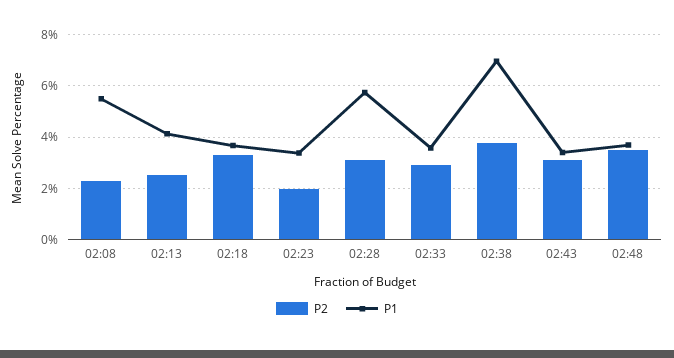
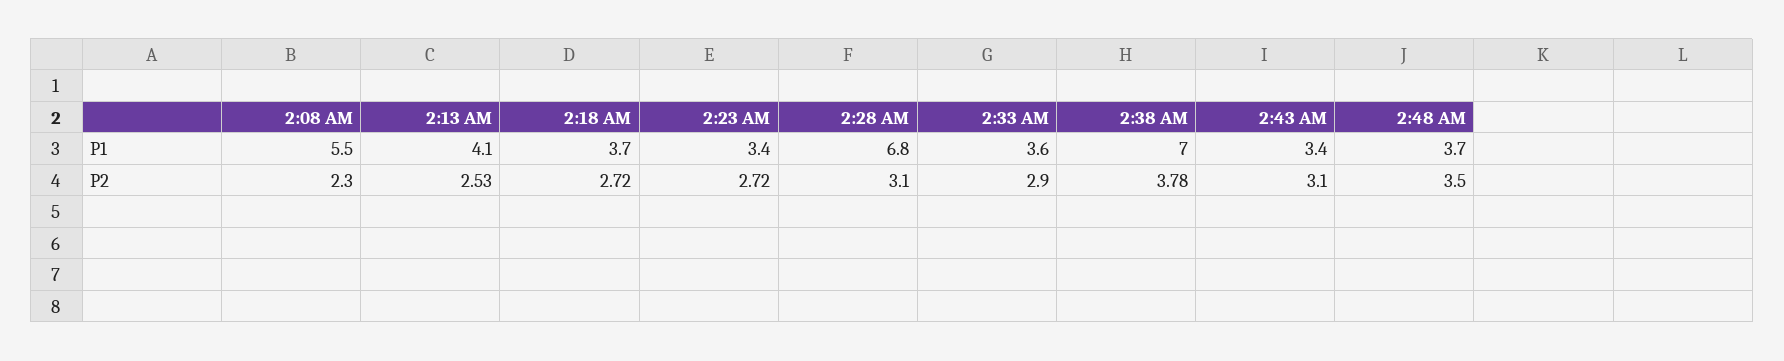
  {
    "P2": {
      "02:08": 2.3,
      "02:13": 2.53,
-     "02:18": 3.25,
+     "02:18": 2.72,
-     "02:23": 2,
+     "02:23": 2.72,
      "02:28": 3.1,
      "02:33": 2.9,
      "02:38": 3.78,
      "02:43": 3.1,
      "02:48": 3.5
    },
    "P1": {
      "02:08": 5.5,
      "02:13": 4.1,
      "02:18": 3.7,
      "02:23": 3.4,
-     "02:28": 5.75,
+     "02:28": 6.8,
      "02:33": 3.6,
      "02:38": 7,
      "02:43": 3.4,
      "02:48": 3.7
    }
  }

